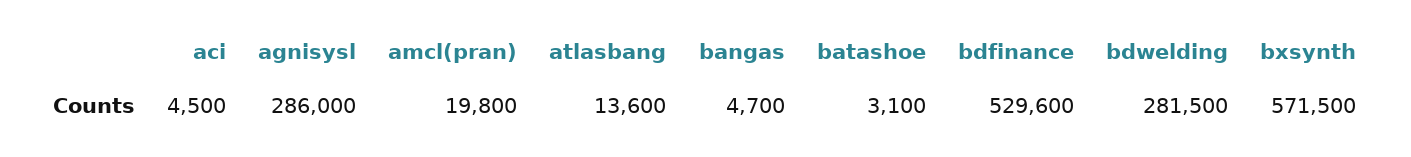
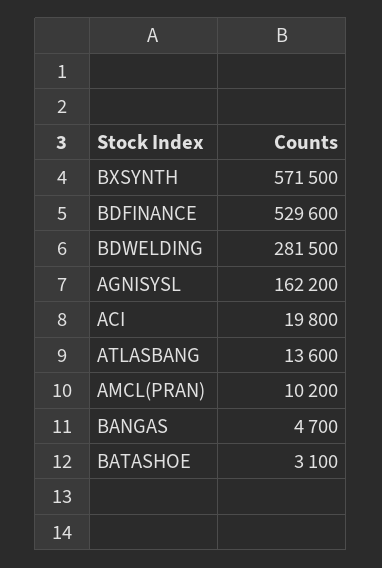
  {
-   "aci": 4500,
+   "aci": 19800,
-   "agnisysl": 286000,
+   "agnisysl": 162200,
-   "amcl(pran)": 19800,
+   "amcl(pran)": 10200,
    "atlasbang": 13600,
    "bangas": 4700,
    "batashoe": 3100,
    "bdfinance": 529600,
    "bdwelding": 281500,
    "bxsynth": 571500
  }

